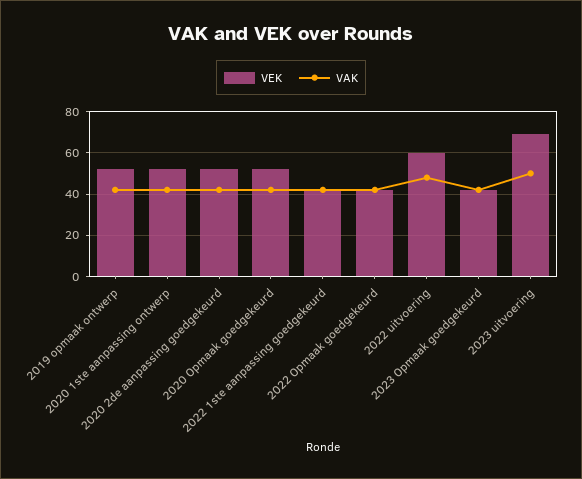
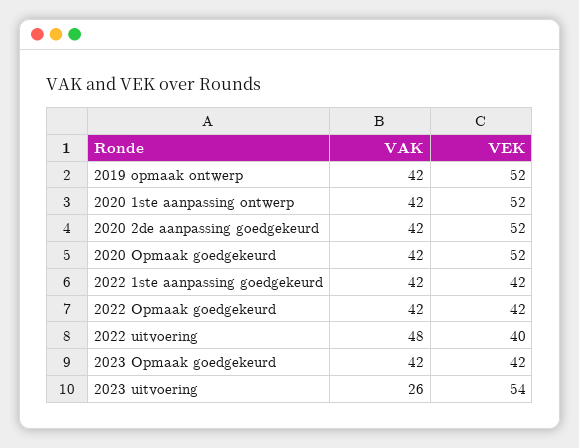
  {
    "VEK": {
      "2019 opmaak ontwerp": 52,
      "2020 1ste aanpassing ontwerp": 52,
      "2020 2de aanpassing goedgekeurd": 52,
      "2020 Opmaak goedgekeurd": 52,
      "2022 1ste aanpassing goedgekeurd": 42,
      "2022 Opmaak goedgekeurd": 42,
-     "2022 uitvoering": 60,
+     "2022 uitvoering": 40,
      "2023 Opmaak goedgekeurd": 42,
-     "2023 uitvoering": 70
+     "2023 uitvoering": 54
    },
    "VAK": {
      "2019 opmaak ontwerp": 42,
      "2020 1ste aanpassing ontwerp": 42,
      "2020 2de aanpassing goedgekeurd": 42,
      "2020 Opmaak goedgekeurd": 42,
      "2022 1ste aanpassing goedgekeurd": 42,
      "2022 Opmaak goedgekeurd": 42,
      "2022 uitvoering": 48,
      "2023 Opmaak goedgekeurd": 42,
-     "2023 uitvoering": 50
+     "2023 uitvoering": 26
    }
  }

